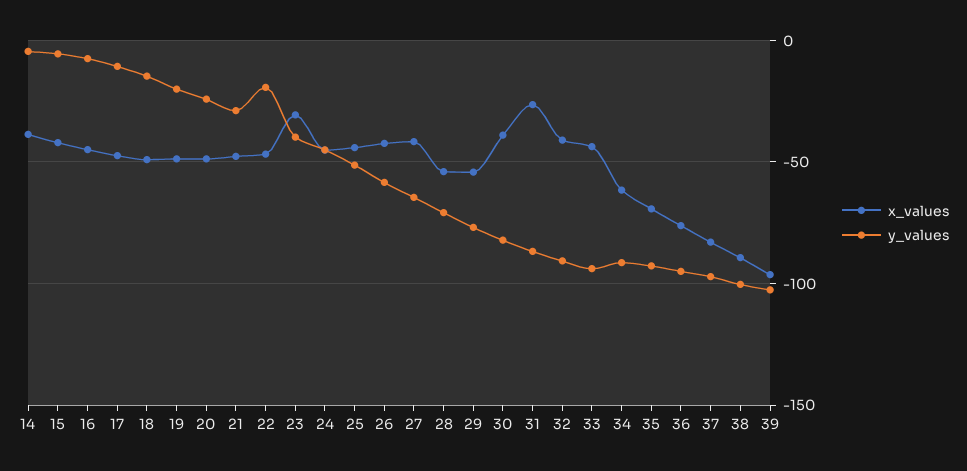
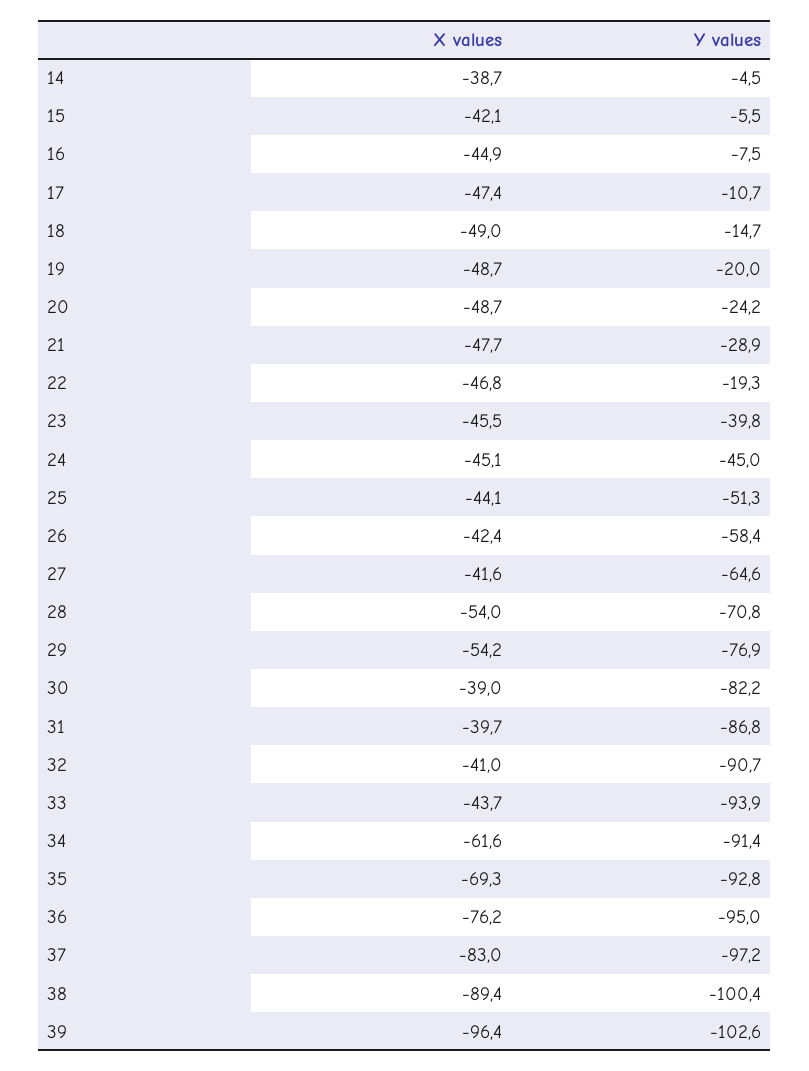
  {
    "x_values": {
      "14": -38.7,
      "15": -42.1,
      "16": -44.9,
      "17": -47.4,
      "18": -49,
      "19": -48.7,
      "20": -48.7,
      "21": -47.7,
      "22": -46.8,
-     "23": -30,
+     "23": -45.5,
      "24": -45.1,
      "25": -44.1,
      "26": -42.4,
      "27": -41.6,
      "28": -54,
      "29": -54.2,
      "30": -39,
-     "31": -25,
+     "31": -39.7,
      "32": -41,
      "33": -43.7,
      "34": -61.6,
      "35": -69.3,
      "36": -76.2,
      "37": -83,
      "38": -89.4,
      "39": -96.4
    },
    "y_values": {
      "14": -4.5,
      "15": -5.5,
      "16": -7.5,
      "17": -10.7,
      "18": -14.7,
      "19": -20,
      "20": -24.2,
      "21": -28.9,
      "22": -19.3,
      "23": -39.8,
      "24": -45,
      "25": -51.3,
      "26": -58.4,
      "27": -64.6,
      "28": -70.8,
      "29": -76.9,
      "30": -82.2,
      "31": -86.8,
      "32": -90.7,
      "33": -93.9,
      "34": -91.4,
      "35": -92.8,
      "36": -95,
      "37": -97.2,
      "38": -100.4,
      "39": -102.6
    }
  }

